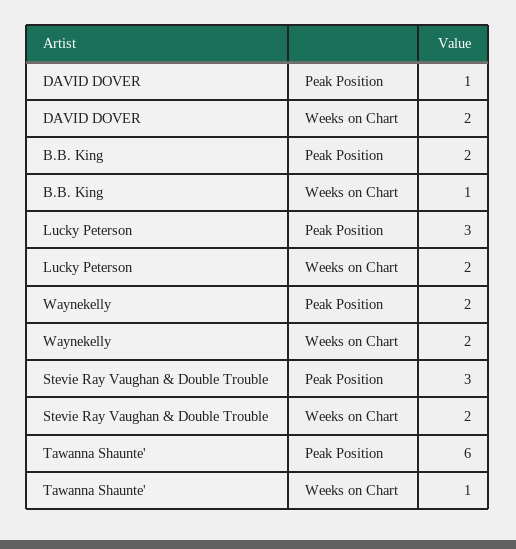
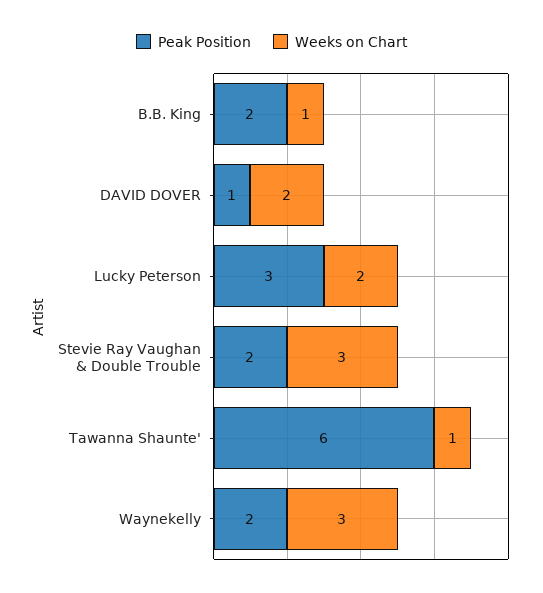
  {
    "Peak Position": {
      "DAVID DOVER": 1,
      "B.B. King": 2,
      "Lucky Peterson": 3,
      "Waynekelly": 2,
-     "Stevie Ray Vaughan & Double Trouble": 3,
+     "Stevie Ray Vaughan & Double Trouble": 2,
      "Tawanna Shaunte'": 6
    },
    "Weeks on Chart": {
      "DAVID DOVER": 2,
      "B.B. King": 1,
      "Lucky Peterson": 2,
-     "Waynekelly": 2,
+     "Waynekelly": 3,
-     "Stevie Ray Vaughan & Double Trouble": 2,
+     "Stevie Ray Vaughan & Double Trouble": 3,
      "Tawanna Shaunte'": 1
    }
  }

